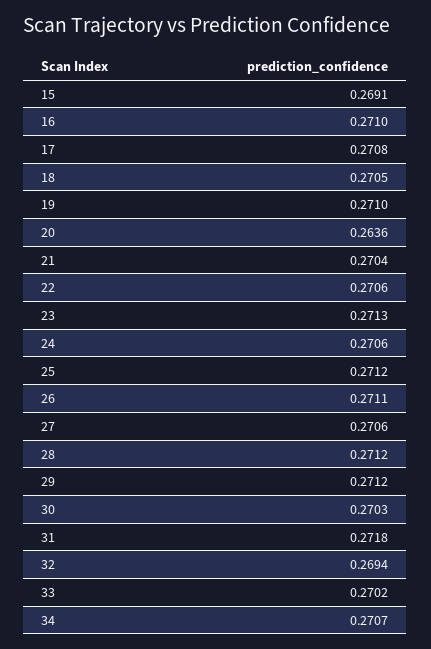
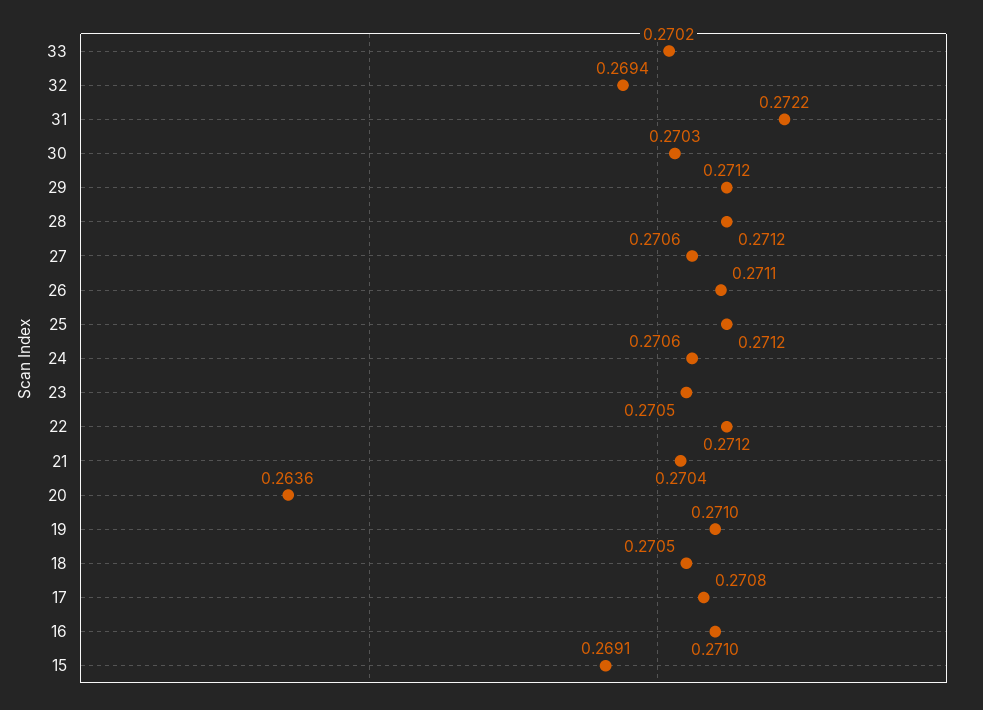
  {
    "15": 0.2691,
    "16": 0.271,
    "17": 0.2708,
    "18": 0.2705,
    "19": 0.271,
    "20": 0.2636,
    "21": 0.2704,
-   "22": 0.2706,
+   "22": 0.2712,
-   "23": 0.2713,
+   "23": 0.2705,
    "24": 0.2706,
    "25": 0.2712,
    "26": 0.2711,
    "27": 0.2706,
    "28": 0.2712,
    "29": 0.2712,
    "30": 0.2703,
-   "31": 0.2718,
+   "31": 0.2722,
    "32": 0.2694,
-   "33": 0.2702,
+   "33": 0.2702
-   "34": 0.2707
  }

